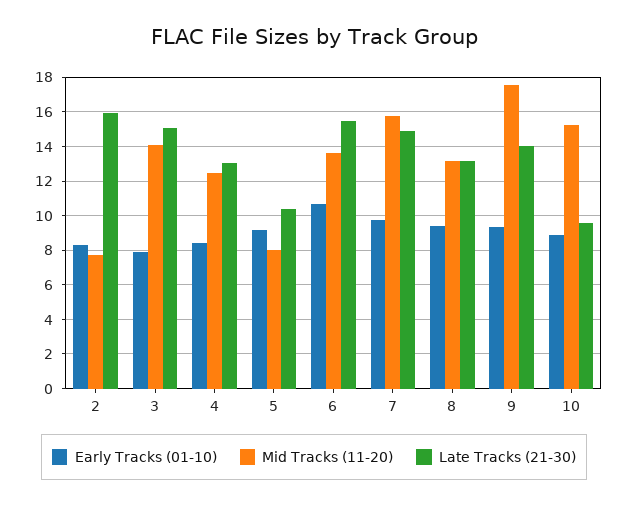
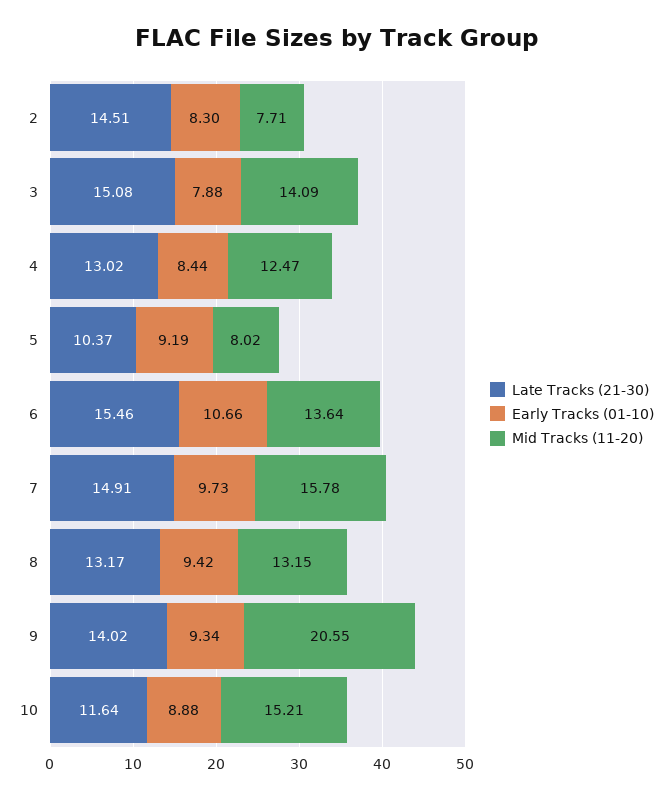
  {
    "Early Tracks (01-10)": {
      "2": 8.3,
      "3": 7.88,
      "4": 8.44,
      "5": 9.19,
      "6": 10.66,
      "7": 9.73,
      "8": 9.42,
      "9": 9.34,
      "10": 8.88
    },
    "Mid Tracks (11-20)": {
      "2": 7.71,
      "3": 14.09,
      "4": 12.47,
      "5": 8.02,
      "6": 13.64,
      "7": 15.78,
      "8": 13.15,
-     "9": 17.5,
+     "9": 20.55,
      "10": 15.21
    },
    "Late Tracks (21-30)": {
-     "2": 16,
+     "2": 14.51,
      "3": 15.08,
      "4": 13.02,
      "5": 10.37,
      "6": 15.46,
      "7": 14.91,
      "8": 13.17,
      "9": 14.02,
-     "10": 9.5
+     "10": 11.64
    }
  }

